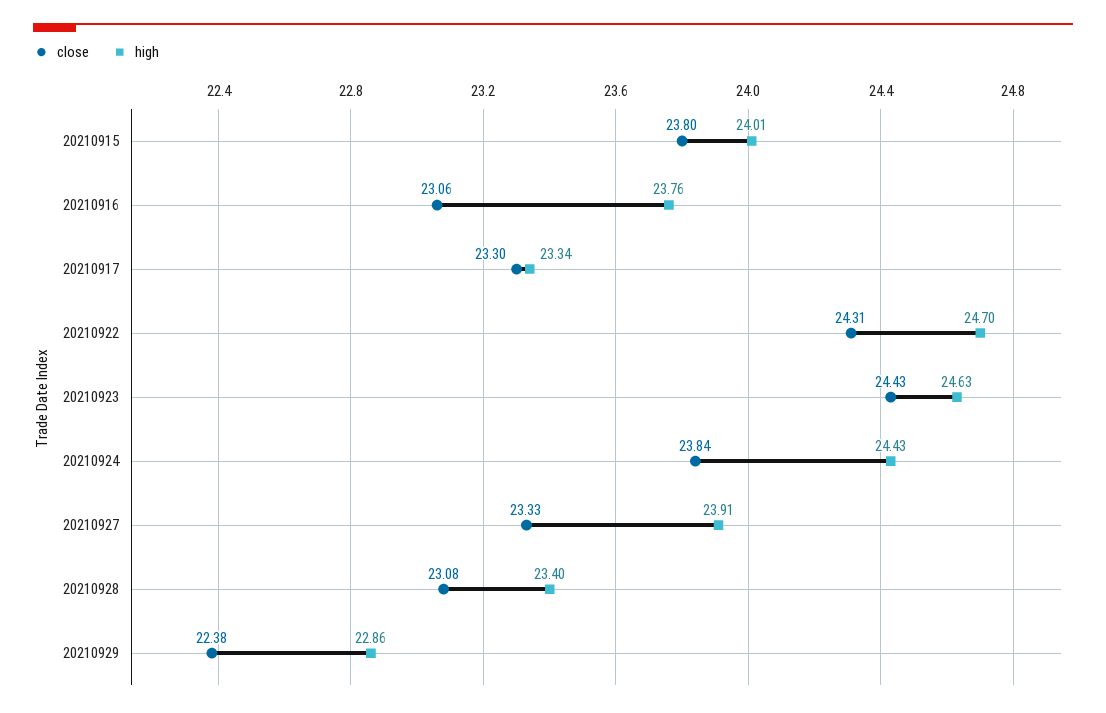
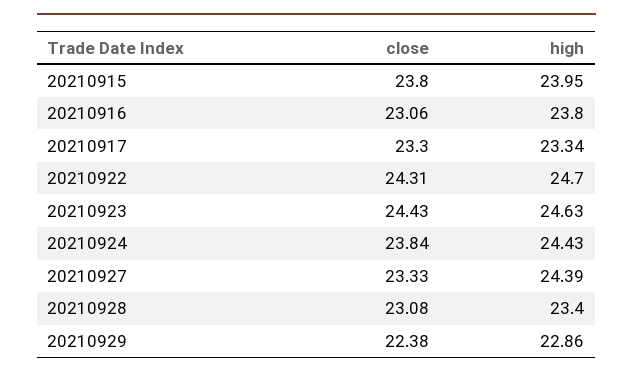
  {
    "close": {
      "20210915": 23.8,
      "20210916": 23.06,
      "20210917": 23.3,
      "20210922": 24.31,
      "20210923": 24.43,
      "20210924": 23.84,
      "20210927": 23.33,
      "20210928": 23.08,
      "20210929": 22.38
    },
    "high": {
-     "20210915": 24.01,
+     "20210915": 23.95,
-     "20210916": 23.76,
+     "20210916": 23.8,
      "20210917": 23.34,
      "20210922": 24.7,
      "20210923": 24.63,
      "20210924": 24.43,
-     "20210927": 23.91,
+     "20210927": 24.39,
      "20210928": 23.4,
      "20210929": 22.86
    }
  }

